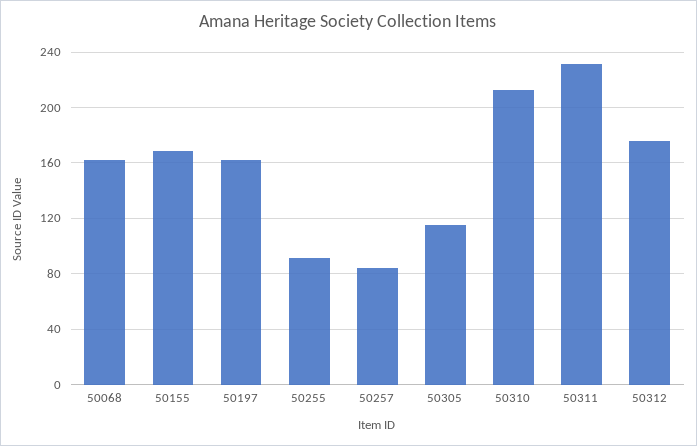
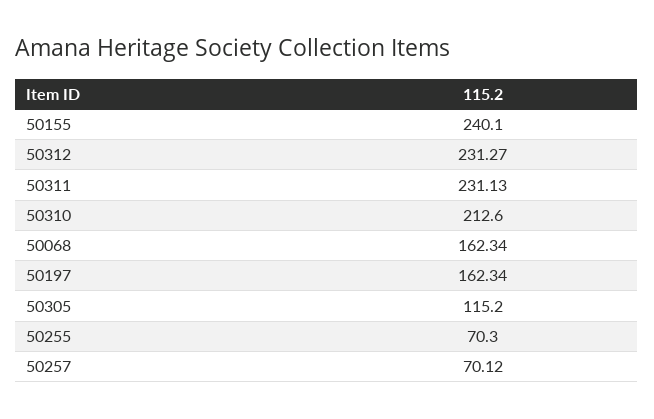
  {
    "50068": 162.34,
-   "50155": 170,
+   "50155": 240.1,
    "50197": 162.34,
-   "50255": 90,
+   "50255": 70.3,
-   "50257": 85,
+   "50257": 70.12,
    "50305": 115.2,
    "50310": 212.6,
    "50311": 231.13,
-   "50312": 175
+   "50312": 231.27
  }

